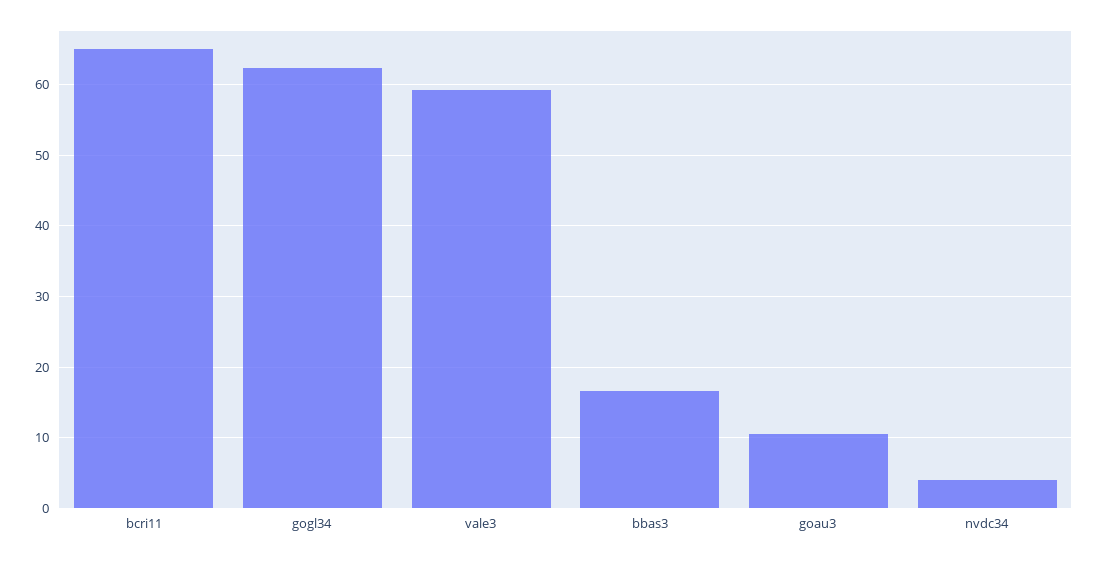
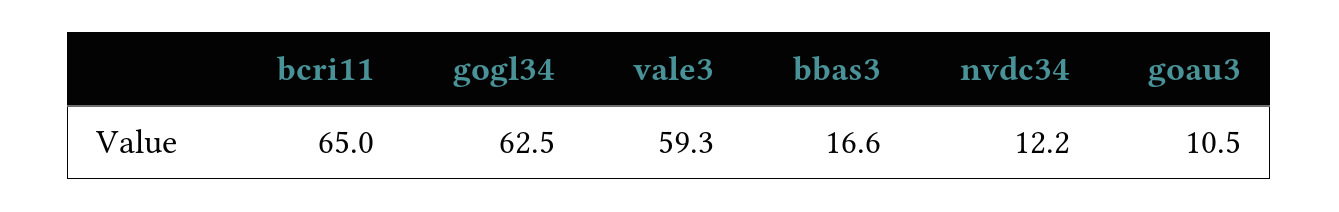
  {
    "bcri11": 65,
    "gogl34": 62.5,
    "vale3": 59.3,
    "bbas3": 16.6,
    "goau3": 10.5,
-   "nvdc34": 4
+   "nvdc34": 12.2
  }

